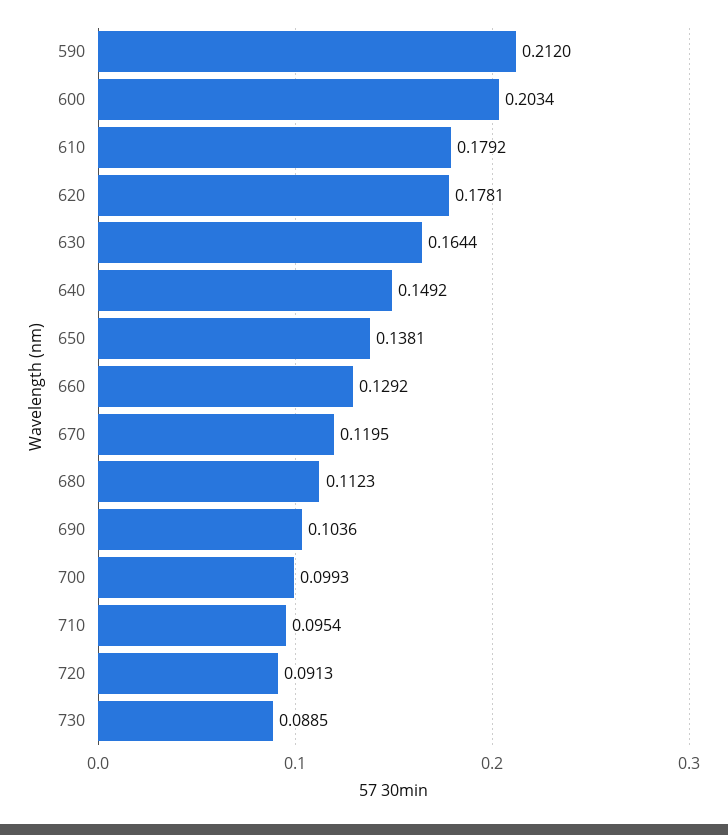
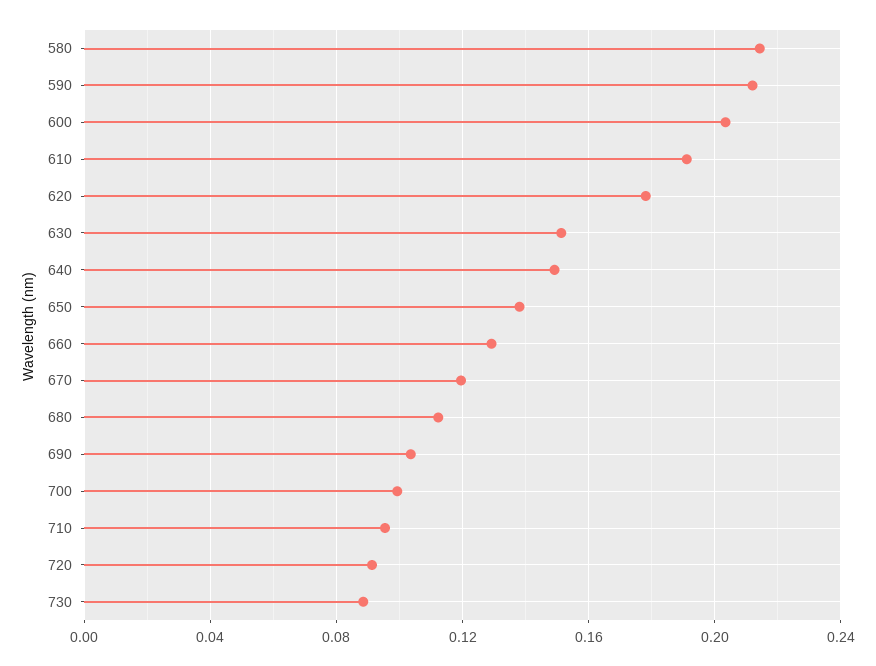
  {
    "590": 0.212,
    "600": 0.2034,
-   "610": 0.1792,
+   "610": 0.19,
    "620": 0.1781,
-   "630": 0.1644,
+   "630": 0.15,
    "640": 0.1492,
    "650": 0.1381,
    "660": 0.1292,
    "670": 0.1195,
    "680": 0.1123,
    "690": 0.1036,
    "700": 0.0993,
    "710": 0.0954,
    "720": 0.0913,
-   "730": 0.0885
+   "730": 0.0885,
+   "580": 0.215
  }

